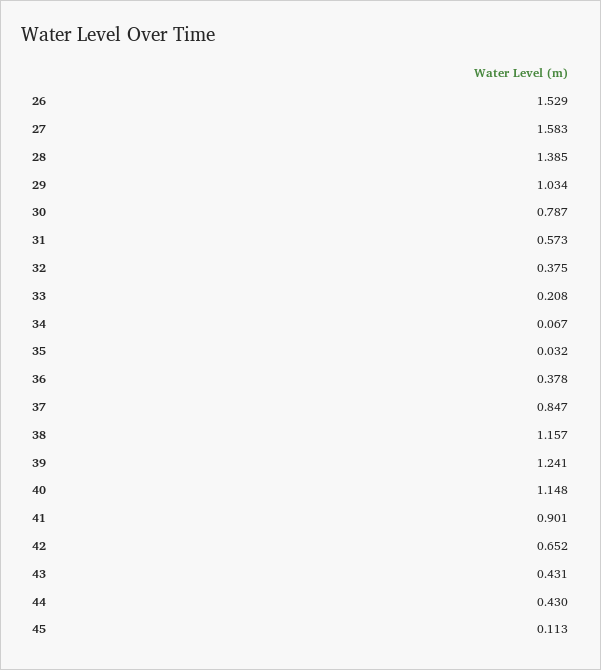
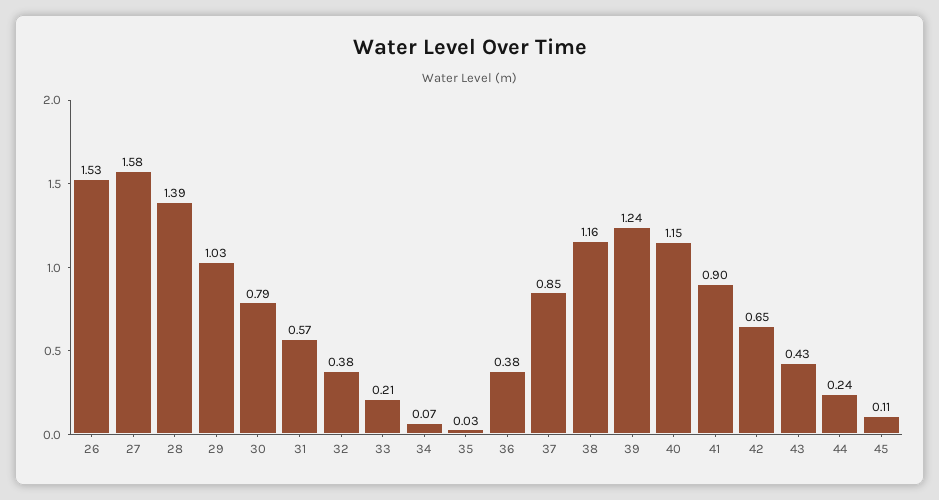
  {
    "26": 1.529,
    "27": 1.583,
    "28": 1.385,
    "29": 1.034,
    "30": 0.787,
    "31": 0.573,
    "32": 0.375,
    "33": 0.208,
    "34": 0.067,
    "35": 0.032,
    "36": 0.378,
    "37": 0.847,
    "38": 1.157,
    "39": 1.241,
    "40": 1.148,
    "41": 0.901,
    "42": 0.652,
    "43": 0.431,
-   "44": 0.43,
+   "44": 0.24,
    "45": 0.113
  }

